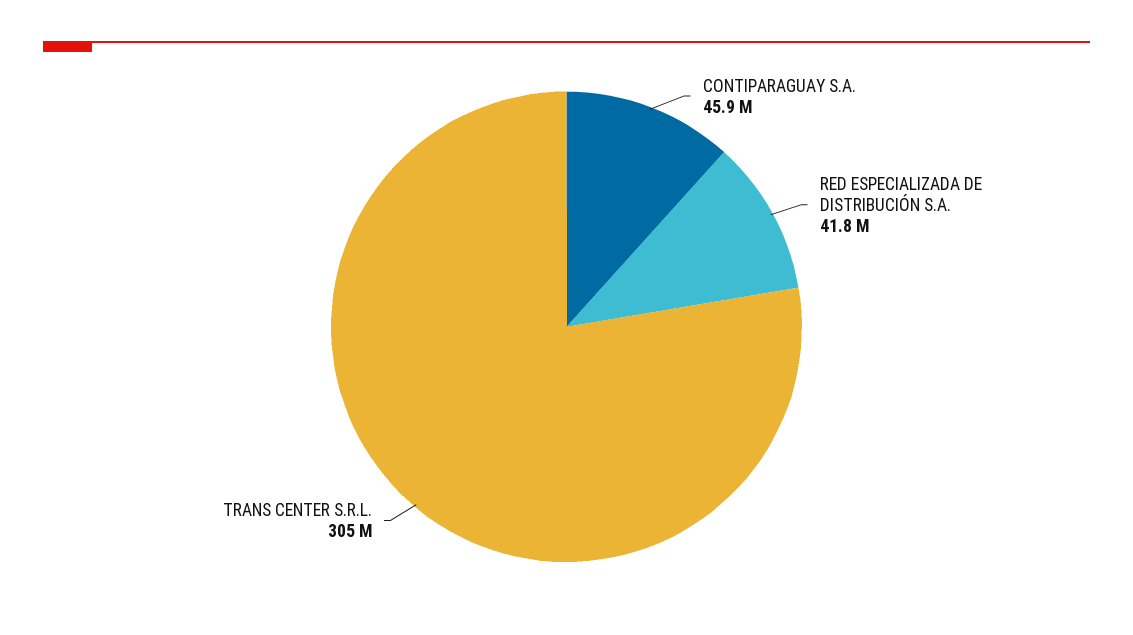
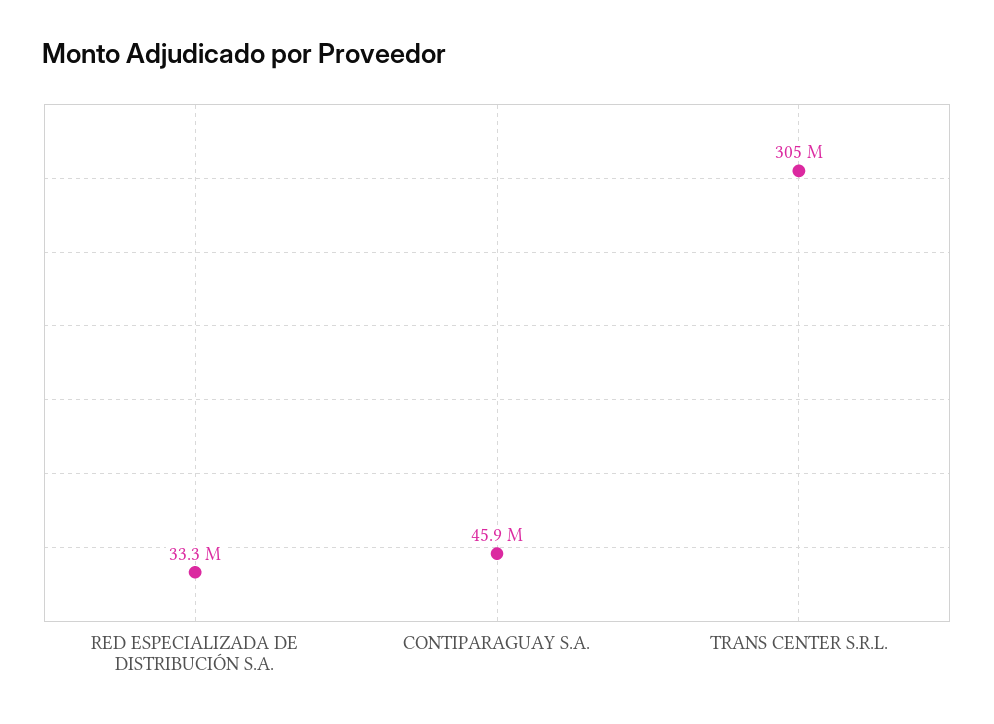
  {
    "CONTIPARAGUAY S.A.": 45900000,
-   "RED ESPECIALIZADA DE DISTRIBUCIÓN S.A.": 41800000,
+   "RED ESPECIALIZADA DE DISTRIBUCIÓN S.A.": 33300000,
    "TRANS CENTER S.R.L.": 305000000
  }

